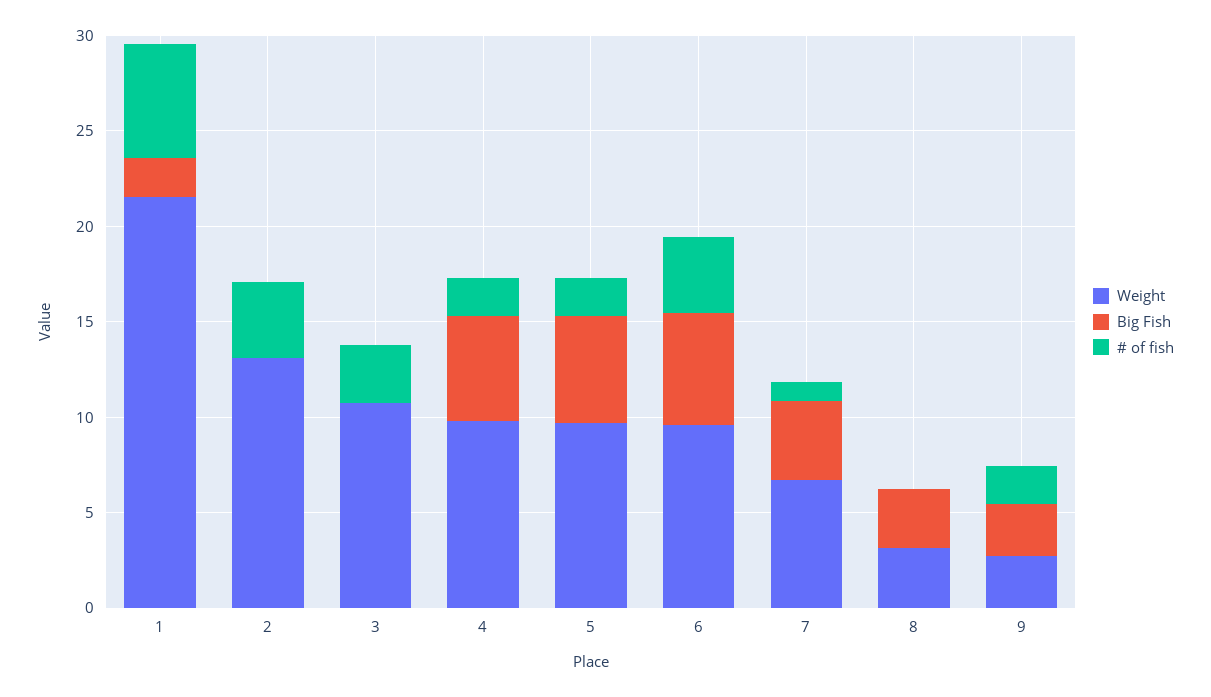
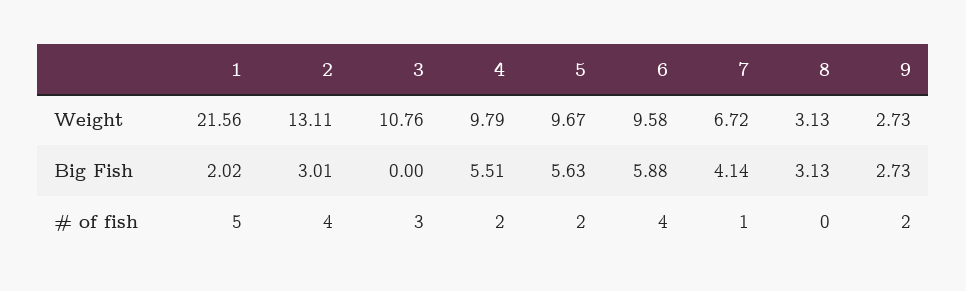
  {
    "Weight": {
      "1": 21.56,
      "2": 13.11,
      "3": 10.76,
      "4": 9.79,
      "5": 9.67,
      "6": 9.58,
      "7": 6.72,
      "8": 3.13,
      "9": 2.73
    },
    "Big Fish": {
      "1": 2.02,
-     "2": 0,
+     "2": 3.01,
      "3": 0,
      "4": 5.51,
      "5": 5.63,
      "6": 5.88,
      "7": 4.14,
      "8": 3.13,
      "9": 2.73
    },
    "# of fish": {
-     "1": 6,
+     "1": 5,
      "2": 4,
      "3": 3,
      "4": 2,
      "5": 2,
      "6": 4,
      "7": 1,
      "8": 0,
      "9": 2
    }
  }

